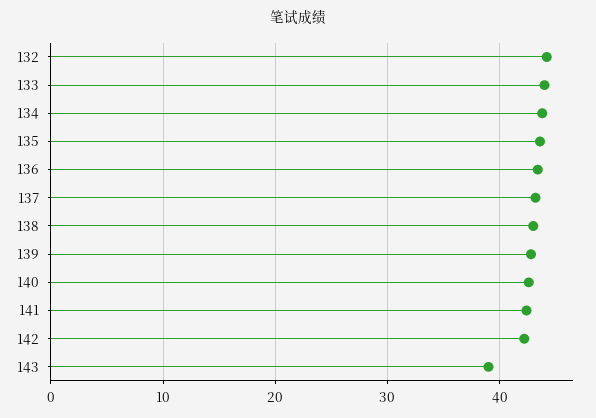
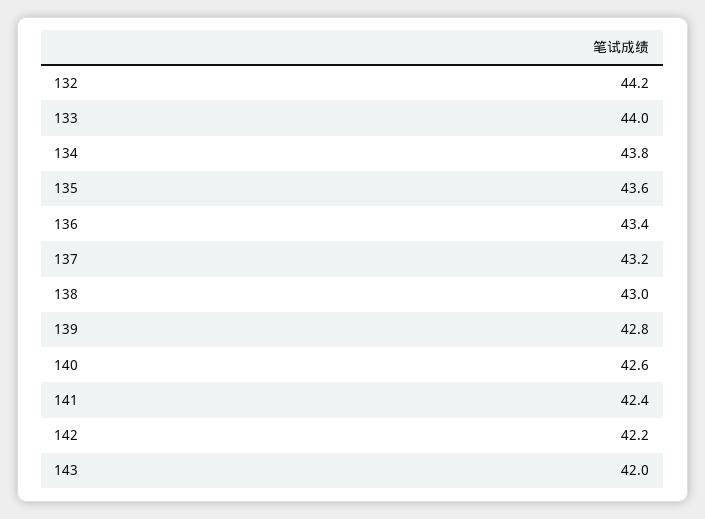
  {
    "132": 44.2,
    "133": 44,
    "134": 43.8,
    "135": 43.6,
    "136": 43.4,
    "137": 43.2,
    "138": 43,
    "139": 42.8,
    "140": 42.6,
    "141": 42.4,
    "142": 42.2,
-   "143": 39
+   "143": 42
  }

